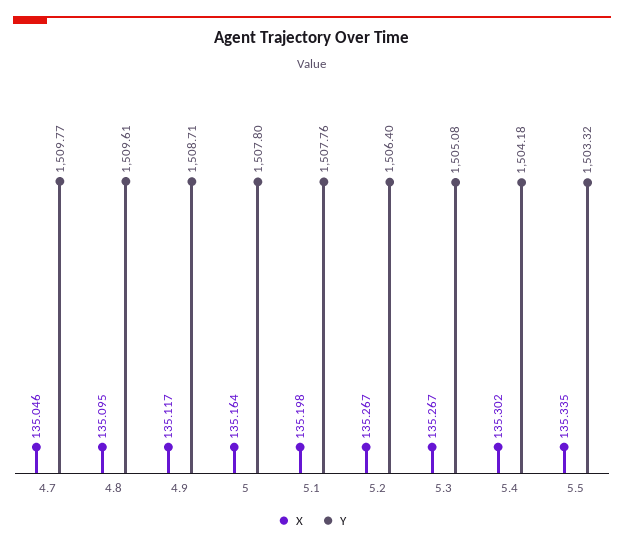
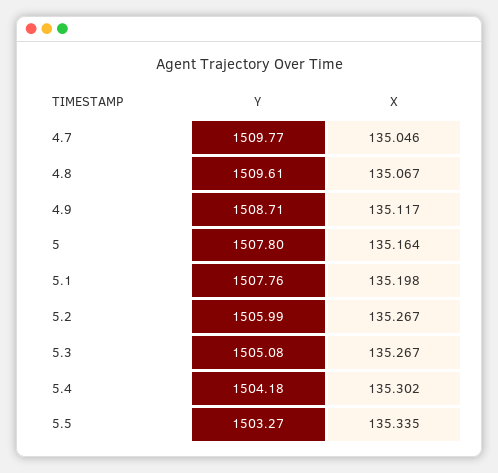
  {
    "X": {
      "4.7": 135.046,
-     "4.8": 135.095,
+     "4.8": 135.067,
      "4.9": 135.117,
      "5": 135.164,
      "5.1": 135.198,
      "5.2": 135.267,
      "5.3": 135.267,
      "5.4": 135.302,
      "5.5": 135.335
    },
    "Y": {
      "4.7": 1509.77,
      "4.8": 1509.61,
      "4.9": 1508.71,
      "5": 1507.8,
      "5.1": 1507.76,
-     "5.2": 1506.4,
+     "5.2": 1505.99,
      "5.3": 1505.08,
      "5.4": 1504.18,
-     "5.5": 1503.32
+     "5.5": 1503.27
    }
  }

